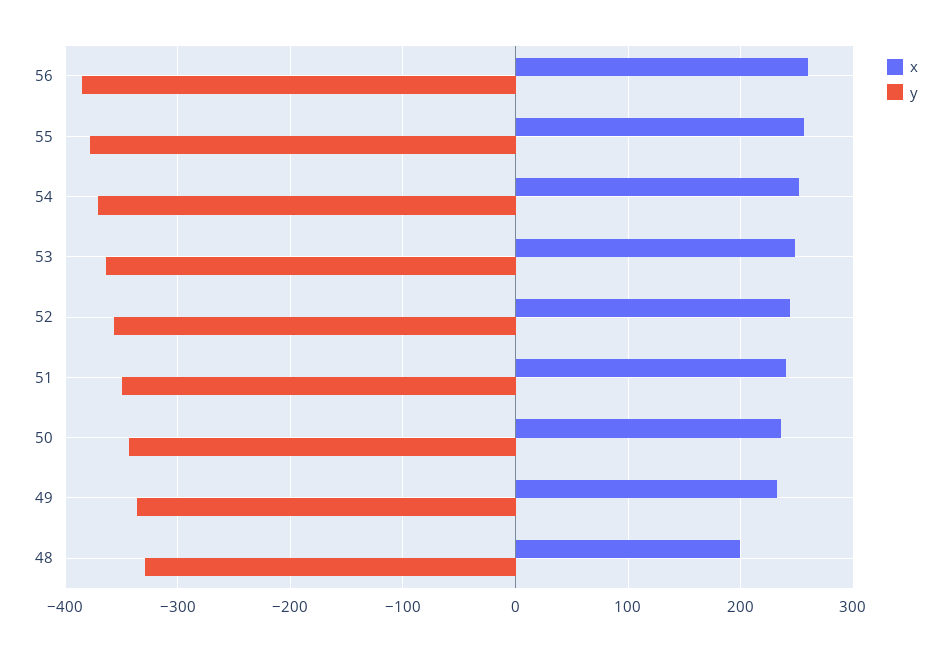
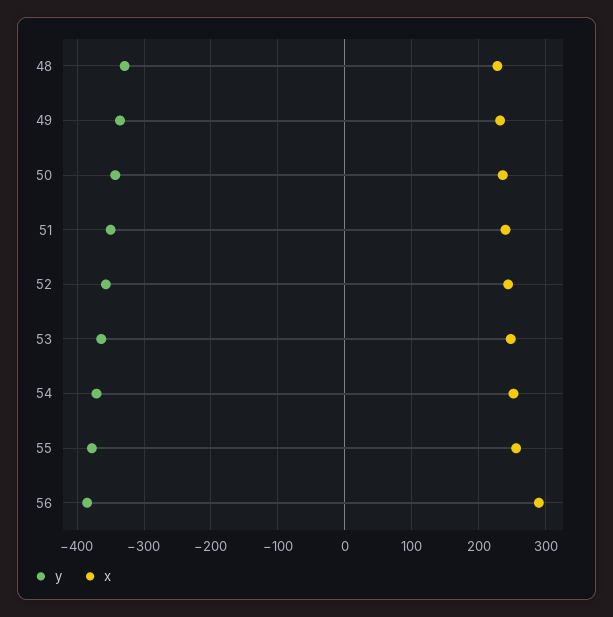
  {
    "x": {
-     "56": 260,
+     "56": 290,
      "55": 260,
      "54": 250,
      "53": 250,
      "52": 240,
      "51": 240,
      "50": 240,
      "49": 230,
-     "48": 200
+     "48": 230
    },
    "y": {
      "56": -390,
      "55": -380,
      "54": -370,
      "53": -360,
      "52": -360,
      "51": -350,
      "50": -340,
      "49": -340,
      "48": -330
    }
  }

